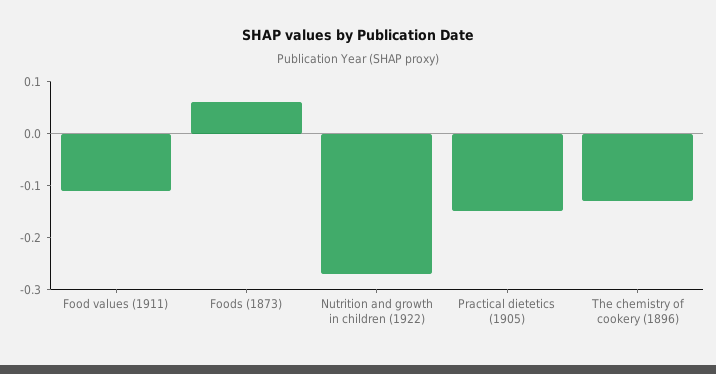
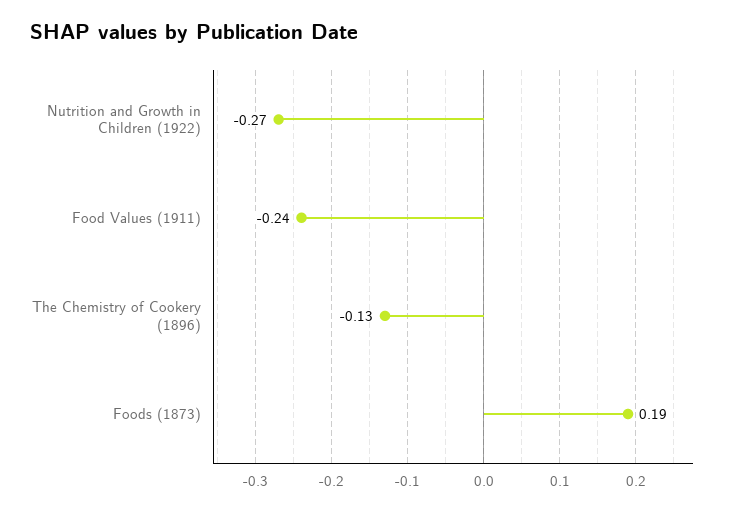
  {
-   "Food values (1911)": -0.1,
+   "Food values (1911)": -0.24,
-   "Foods (1873)": 0.05,
+   "Foods (1873)": 0.19,
    "Nutrition and growth in children (1922)": -0.27,
-   "Practical dietetics (1905)": -0.15,
    "The chemistry of cookery (1896)": -0.13
  }

